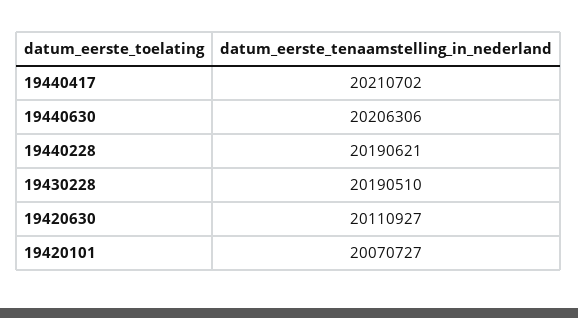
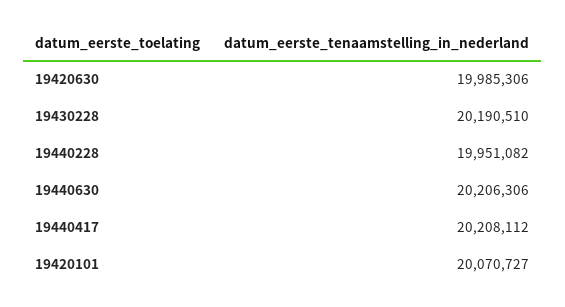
  {
-   "19440417": 20210702,
+   "19440417": 20208112,
    "19440630": 20206306,
-   "19440228": 20190621,
+   "19440228": 19951082,
    "19430228": 20190510,
-   "19420630": 20110927,
+   "19420630": 19985306,
    "19420101": 20070727
  }

